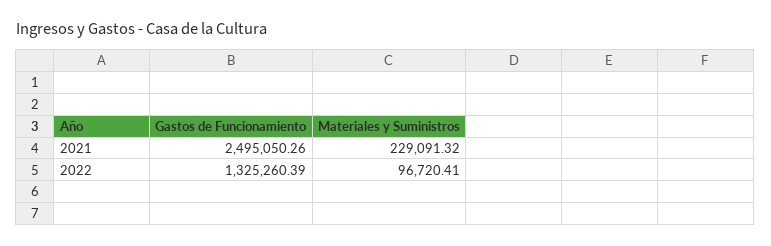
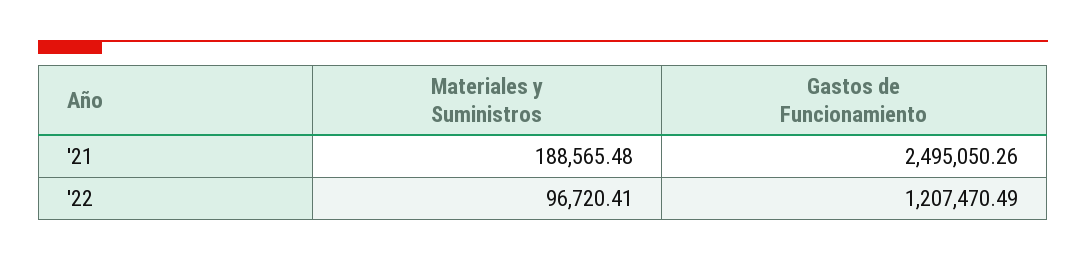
  {
    "Gastos de Funcionamiento": {
      "2021": 2495050.26,
-     "2022": 1325260.39
+     "2022": 1207470.49
    },
    "Materiales y Suministros": {
-     "2021": 229091.32,
+     "2021": 188565.48,
      "2022": 96720.41
    }
  }

